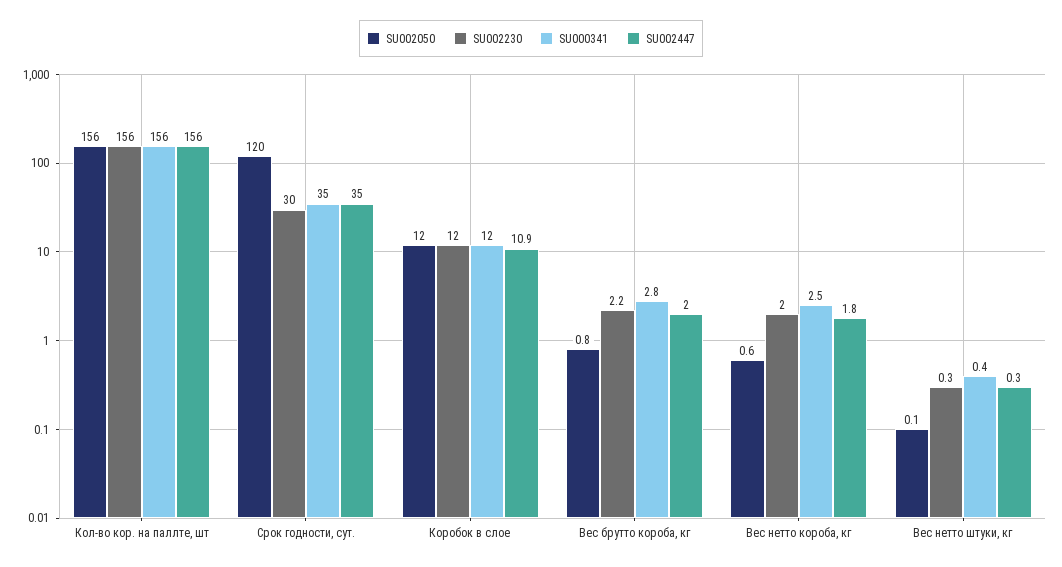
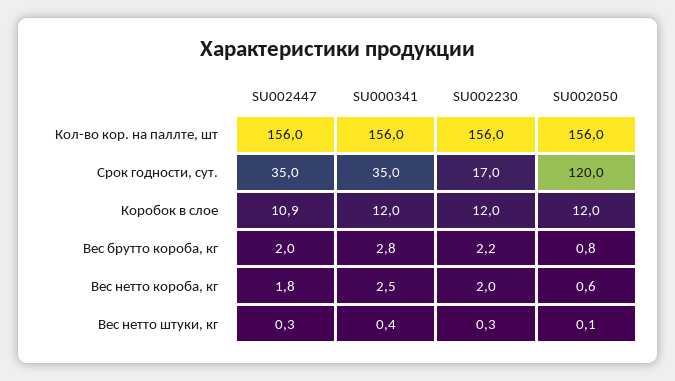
  {
    "SU002050": {
      "Кол-во кор. на паллте, шт": 156,
      "Срок годности, сут.": 120,
      "Коробок в слое": 12,
      "Вес брутто короба, кг": 0.8,
      "Вес нетто короба, кг": 0.6,
      "Вес нетто штуки, кг": 0.1
    },
    "SU002230": {
      "Кол-во кор. на паллте, шт": 156,
-     "Срок годности, сут.": 30,
+     "Срок годности, сут.": 17,
      "Коробок в слое": 12,
      "Вес брутто короба, кг": 2.2,
      "Вес нетто короба, кг": 2,
      "Вес нетто штуки, кг": 0.3
    },
    "SU000341": {
      "Кол-во кор. на паллте, шт": 156,
      "Срок годности, сут.": 35,
      "Коробок в слое": 12,
      "Вес брутто короба, кг": 2.8,
      "Вес нетто короба, кг": 2.5,
      "Вес нетто штуки, кг": 0.4
    },
    "SU002447": {
      "Кол-во кор. на паллте, шт": 156,
      "Срок годности, сут.": 35,
      "Коробок в слое": 10.9,
      "Вес брутто короба, кг": 2,
      "Вес нетто короба, кг": 1.8,
      "Вес нетто штуки, кг": 0.3
    }
  }

